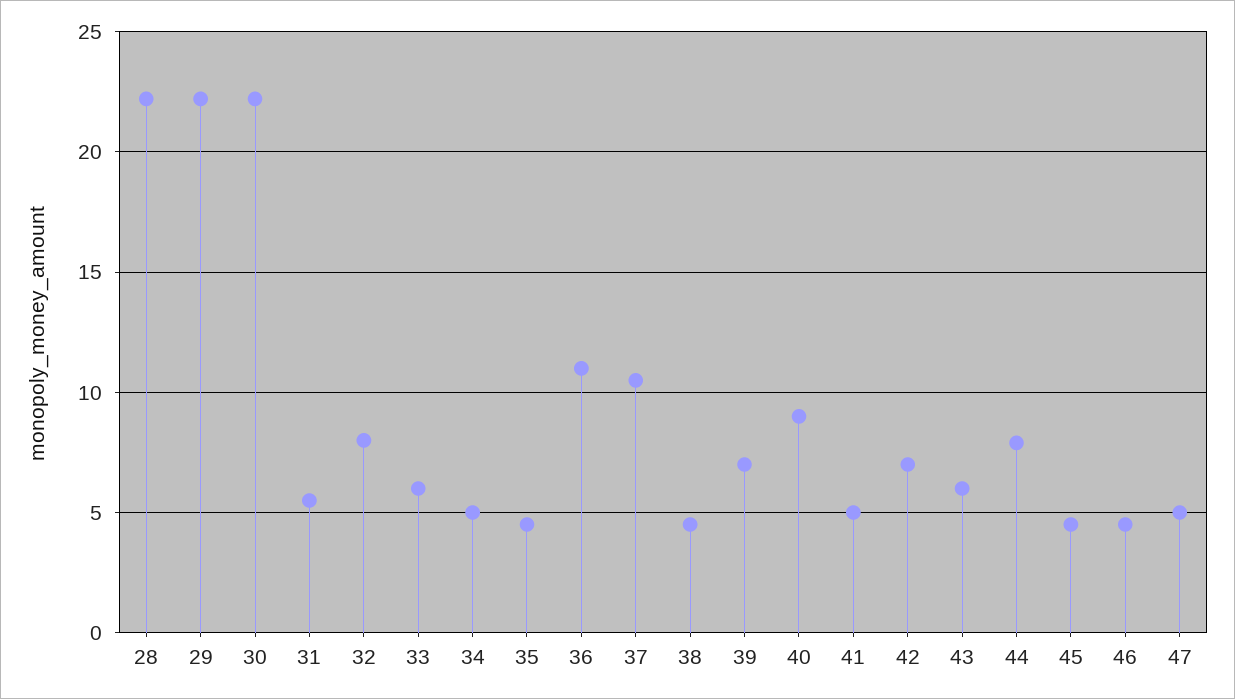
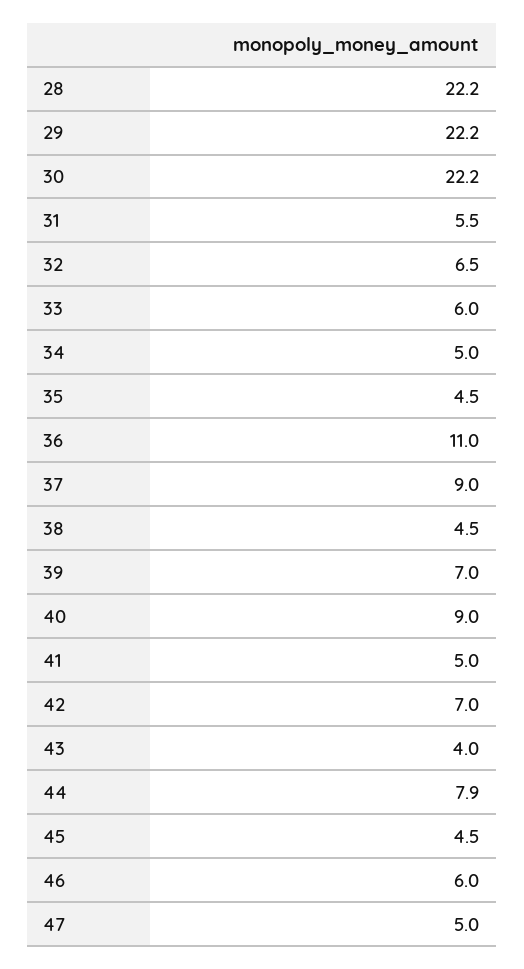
  {
    "28": 22.2,
    "29": 22.2,
    "30": 22.2,
    "31": 5.5,
-   "32": 8,
+   "32": 6.5,
    "33": 6,
    "34": 5,
    "35": 4.5,
    "36": 11,
-   "37": 10.5,
+   "37": 9,
    "38": 4.5,
    "39": 7,
    "40": 9,
    "41": 5,
    "42": 7,
-   "43": 6,
+   "43": 4,
    "44": 7.9,
    "45": 4.5,
-   "46": 4.5,
+   "46": 6,
    "47": 5
  }

